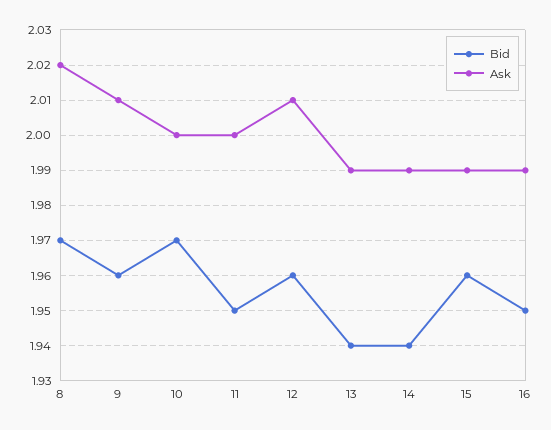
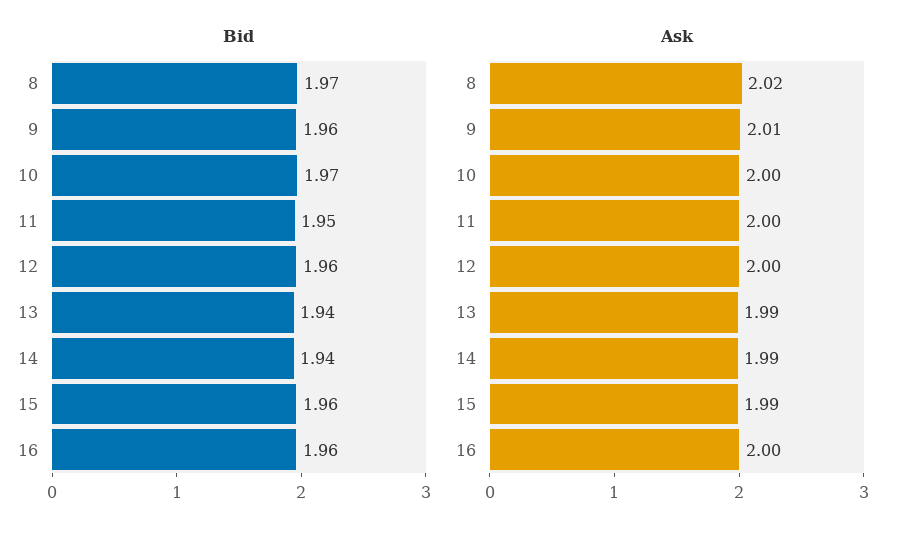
  {
    "Bid": {
      "8": 1.97,
      "9": 1.96,
      "10": 1.97,
      "11": 1.95,
      "12": 1.96,
      "13": 1.94,
      "14": 1.94,
      "15": 1.96,
-     "16": 1.95
+     "16": 1.96
    },
    "Ask": {
      "8": 2.02,
      "9": 2.01,
      "10": 2,
      "11": 2,
-     "12": 2.01,
+     "12": 2,
      "13": 1.99,
      "14": 1.99,
      "15": 1.99,
-     "16": 1.99
+     "16": 2
    }
  }

